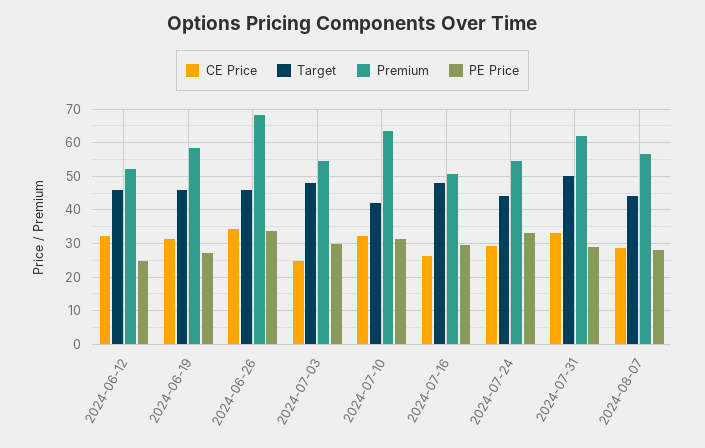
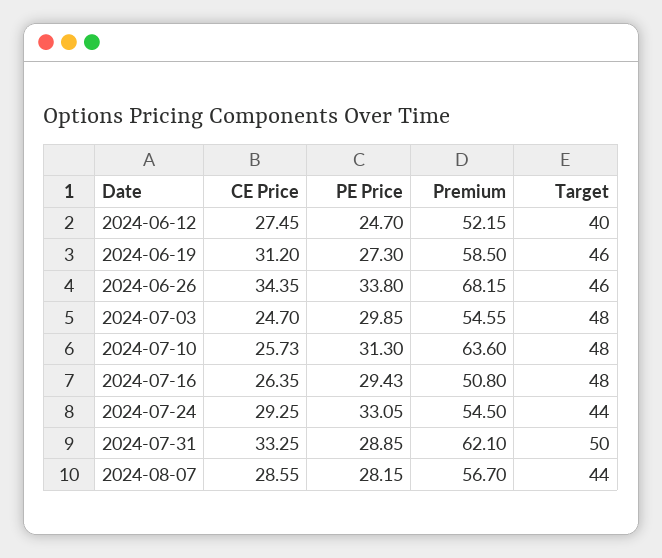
  {
    "CE Price": {
-     "2024-06-12": 32,
+     "2024-06-12": 27.45,
      "2024-06-19": 31.2,
      "2024-06-26": 34.35,
      "2024-07-03": 24.7,
-     "2024-07-10": 32,
+     "2024-07-10": 25.73,
      "2024-07-16": 26.35,
      "2024-07-24": 29.25,
      "2024-07-31": 33.25,
      "2024-08-07": 28.55
    },
    "Target": {
-     "2024-06-12": 46,
+     "2024-06-12": 40,
      "2024-06-19": 46,
      "2024-06-26": 46,
      "2024-07-03": 48,
-     "2024-07-10": 42,
+     "2024-07-10": 48,
      "2024-07-16": 48,
      "2024-07-24": 44,
      "2024-07-31": 50,
      "2024-08-07": 44
    },
    "Premium": {
      "2024-06-12": 52.15,
      "2024-06-19": 58.5,
      "2024-06-26": 68.15,
      "2024-07-03": 54.55,
      "2024-07-10": 63.6,
      "2024-07-16": 50.8,
      "2024-07-24": 54.5,
      "2024-07-31": 62.1,
      "2024-08-07": 56.7
    },
    "PE Price": {
      "2024-06-12": 24.7,
      "2024-06-19": 27.3,
      "2024-06-26": 33.8,
      "2024-07-03": 29.85,
      "2024-07-10": 31.3,
      "2024-07-16": 29.43,
      "2024-07-24": 33.05,
      "2024-07-31": 28.85,
      "2024-08-07": 28.15
    }
  }

